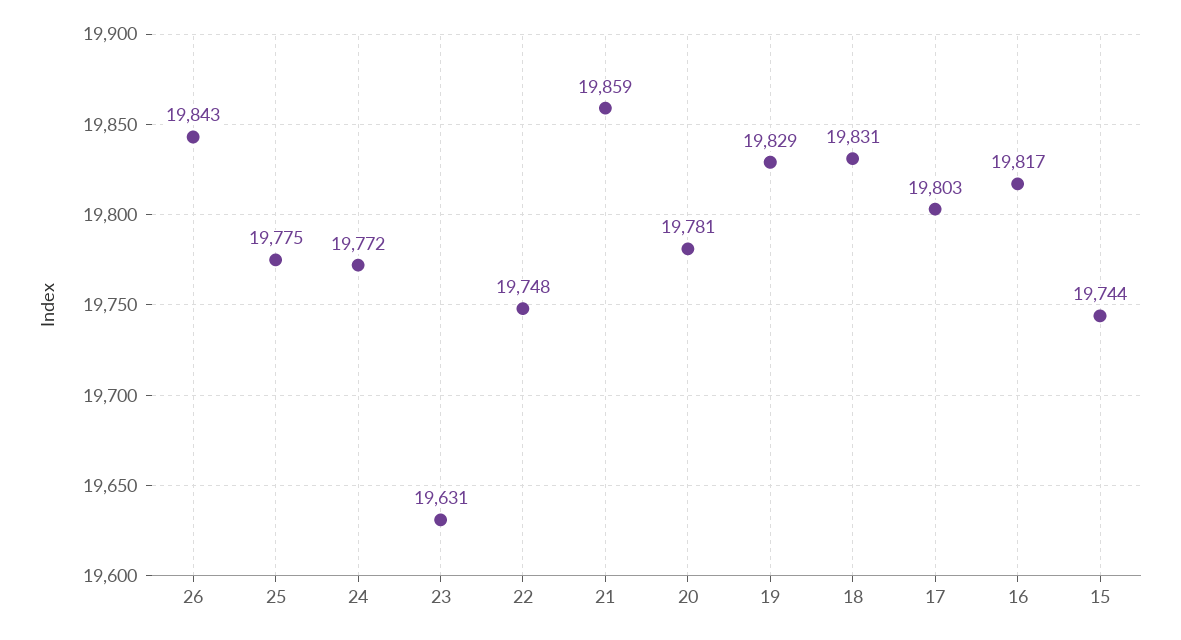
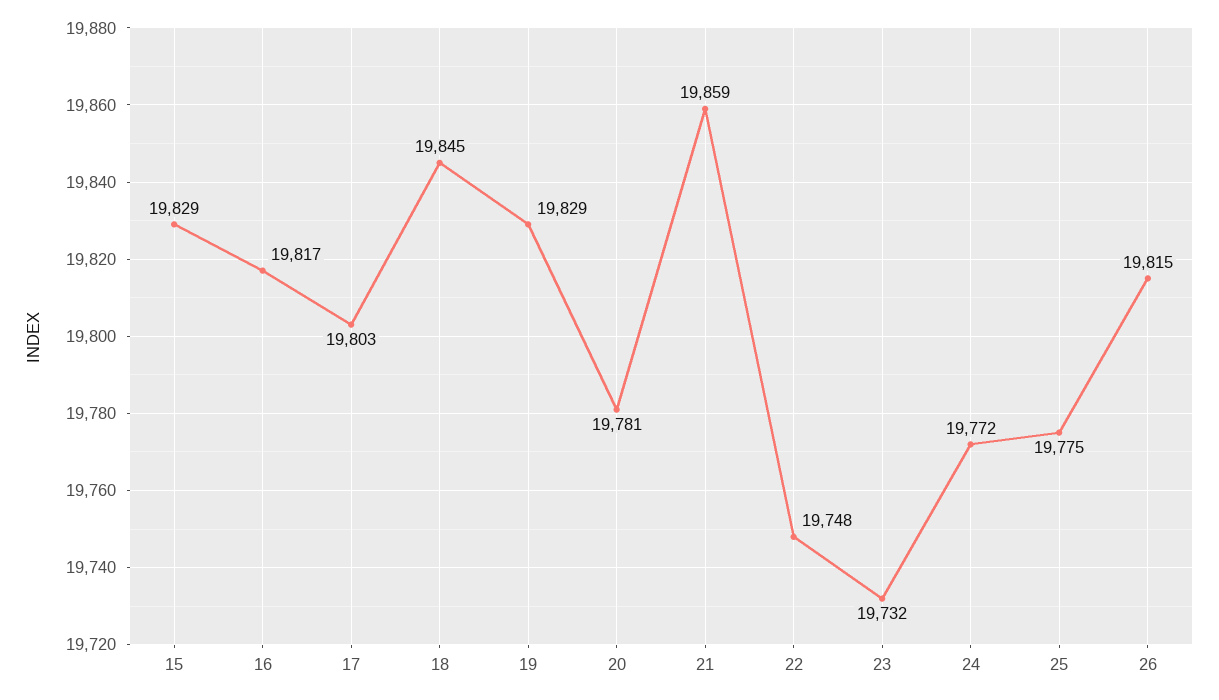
  {
-   "26": 19843,
+   "26": 19815,
    "25": 19775,
    "24": 19772,
-   "23": 19631,
+   "23": 19732,
    "22": 19748,
    "21": 19859,
    "20": 19781,
    "19": 19829,
-   "18": 19831,
+   "18": 19845,
    "17": 19803,
    "16": 19817,
-   "15": 19744
+   "15": 19829
  }

